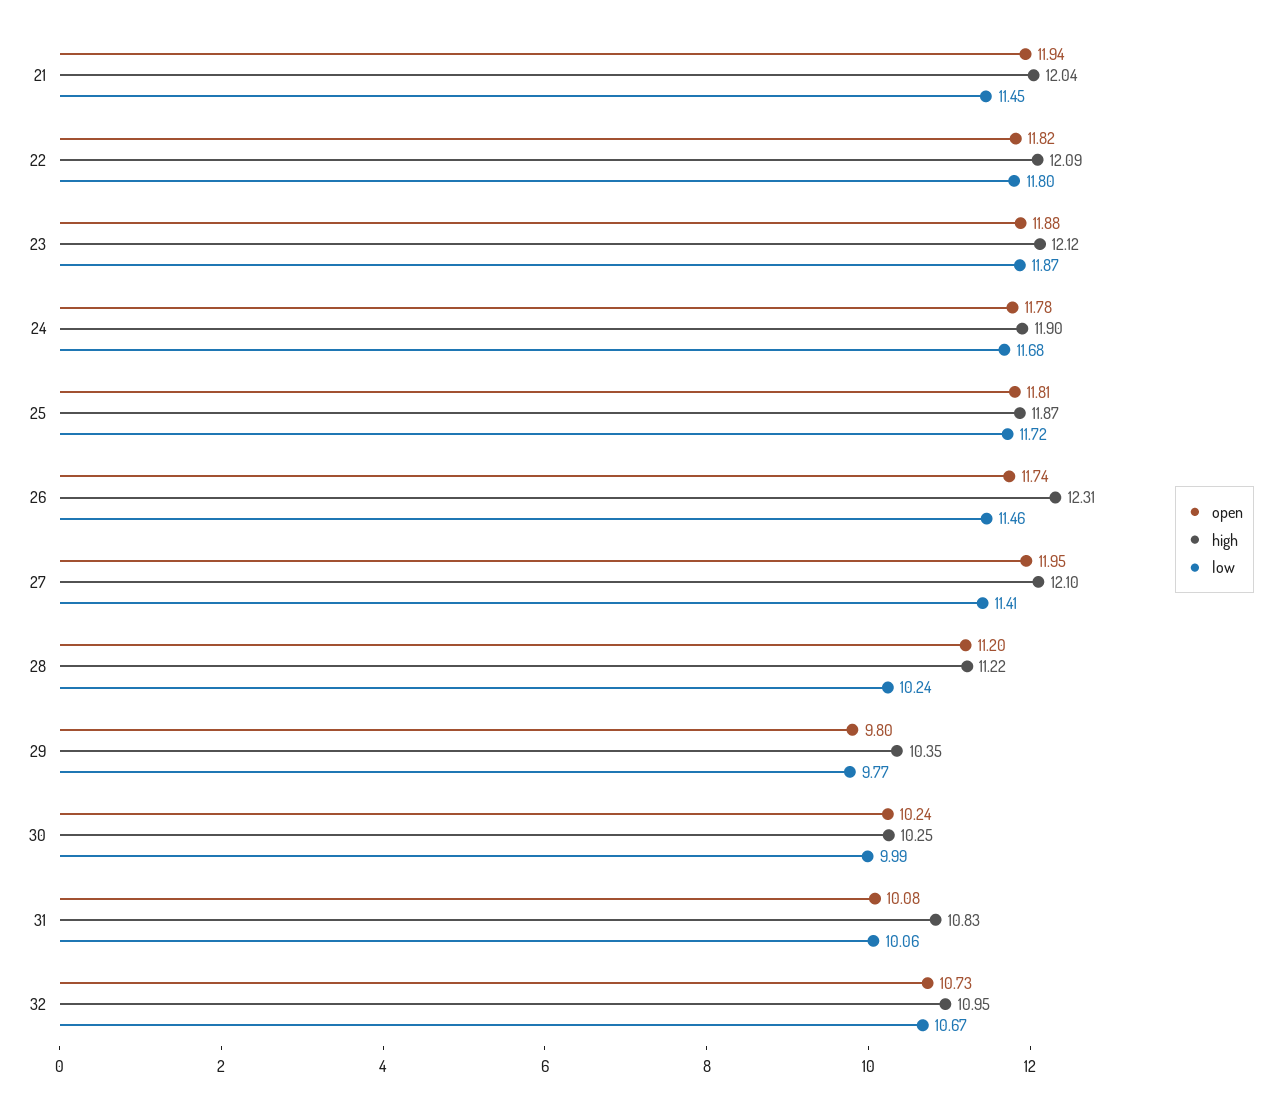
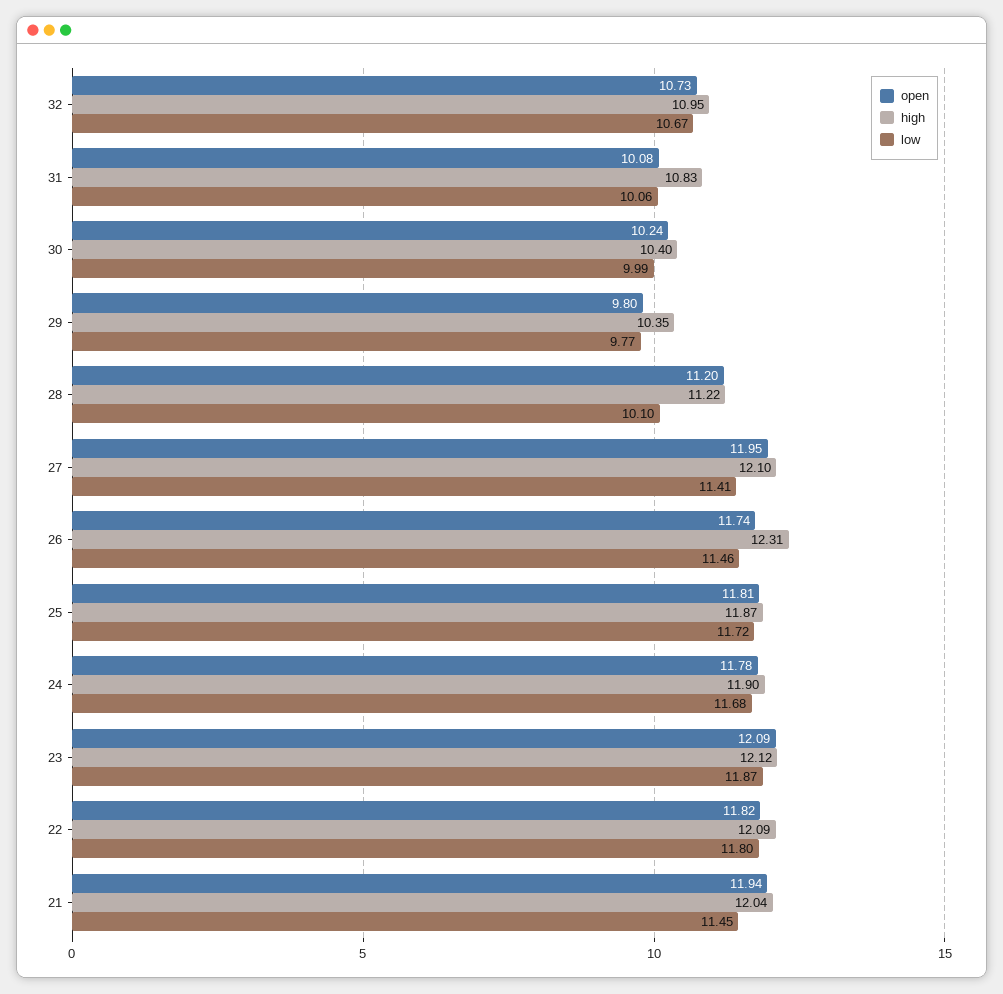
  {
    "open": {
      "21": 11.94,
      "22": 11.82,
-     "23": 11.88,
+     "23": 12.09,
      "24": 11.78,
      "25": 11.81,
      "26": 11.74,
      "27": 11.95,
      "28": 11.2,
      "29": 9.8,
      "30": 10.24,
      "31": 10.08,
      "32": 10.73
    },
    "high": {
      "21": 12.04,
      "22": 12.09,
      "23": 12.12,
      "24": 11.9,
      "25": 11.87,
      "26": 12.31,
      "27": 12.1,
      "28": 11.22,
      "29": 10.35,
-     "30": 10.25,
+     "30": 10.4,
      "31": 10.83,
      "32": 10.95
    },
    "low": {
      "21": 11.45,
      "22": 11.8,
      "23": 11.87,
      "24": 11.68,
      "25": 11.72,
      "26": 11.46,
      "27": 11.41,
-     "28": 10.24,
+     "28": 10.1,
      "29": 9.77,
      "30": 9.99,
      "31": 10.06,
      "32": 10.67
    }
  }

